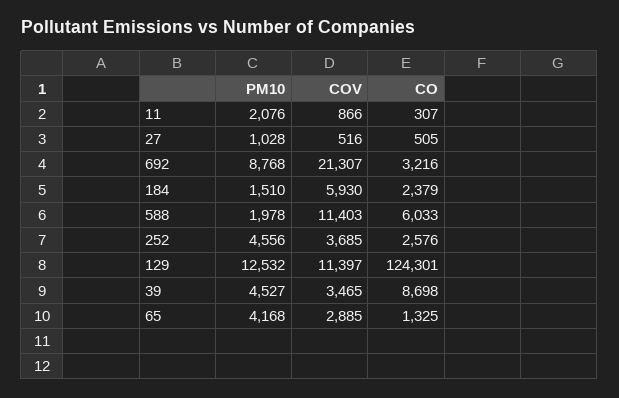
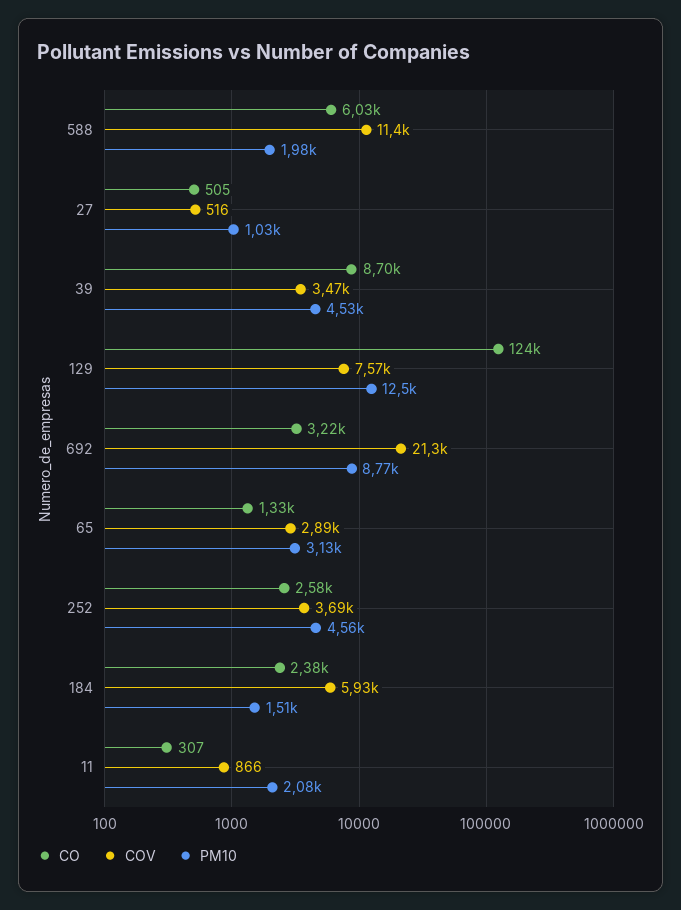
  {
    "PM10": {
      "11": 2076,
      "27": 1028,
      "692": 8768,
      "184": 1510,
      "588": 1978,
      "252": 4556,
      "129": 12532,
      "39": 4527,
-     "65": 4168
+     "65": 3130
    },
    "COV": {
      "11": 866,
      "27": 516,
      "692": 21307,
      "184": 5930,
      "588": 11403,
      "252": 3685,
-     "129": 11397,
+     "129": 7570,
      "39": 3465,
      "65": 2885
    },
    "CO": {
      "11": 307,
      "27": 505,
      "692": 3216,
      "184": 2379,
      "588": 6033,
      "252": 2576,
      "129": 124301,
      "39": 8698,
      "65": 1325
    }
  }

